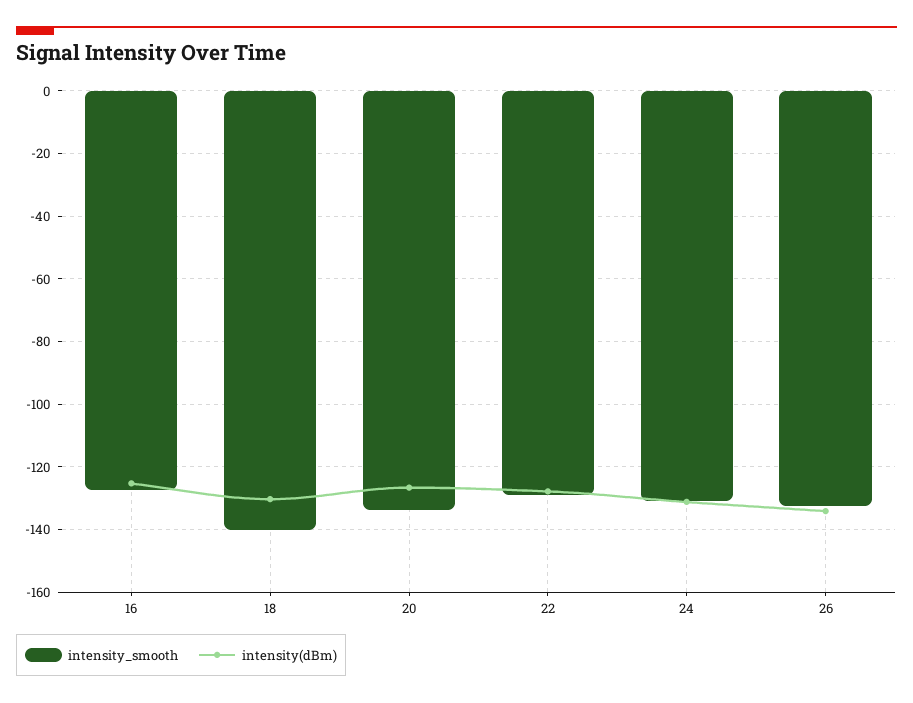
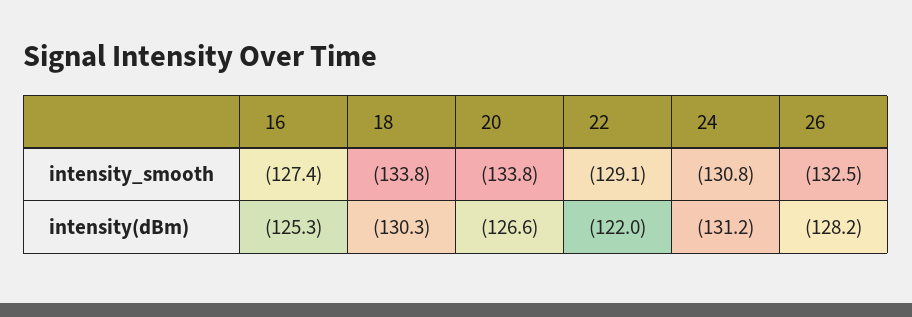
  {
    "intensity_smooth": {
      "16": -127.4,
-     "18": -140,
+     "18": -133.8,
      "20": -133.8,
      "22": -129.1,
      "24": -130.8,
      "26": -132.5
    },
    "intensity(dBm)": {
      "16": -125.3,
      "18": -130.3,
      "20": -126.6,
-     "22": -128,
+     "22": -122,
      "24": -131.2,
-     "26": -134
+     "26": -128.2
    }
  }

